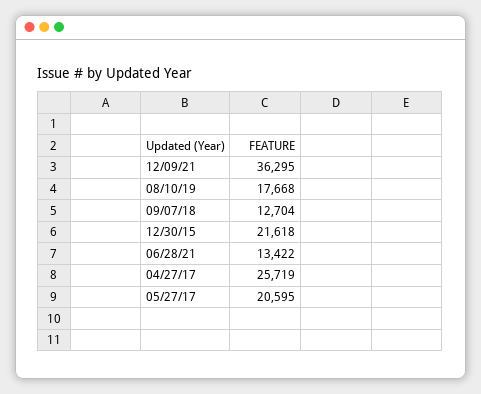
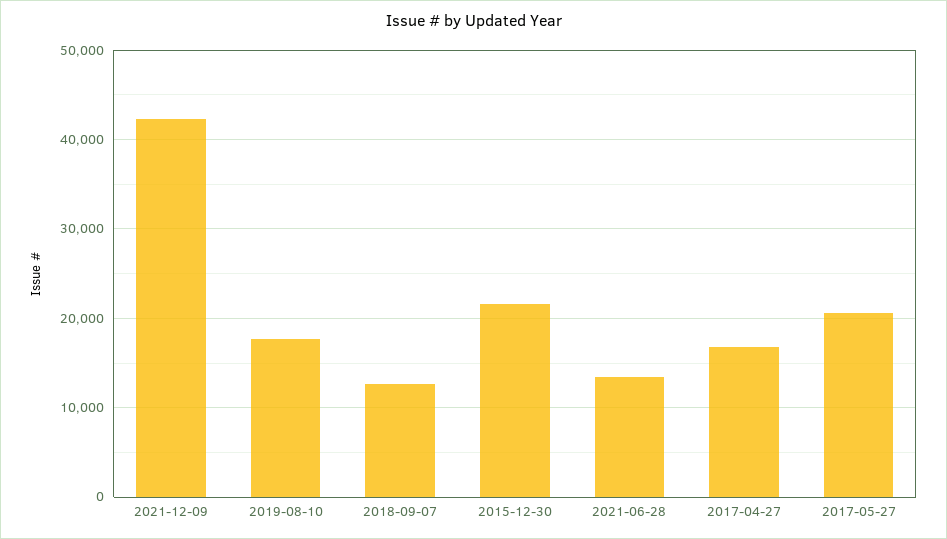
  {
-   "12/09/21": 36295,
+   "12/09/21": 42000,
    "08/10/19": 17668,
    "09/07/18": 12704,
    "12/30/15": 21618,
    "06/28/21": 13422,
-   "04/27/17": 25719,
+   "04/27/17": 17000,
    "05/27/17": 20595
  }

